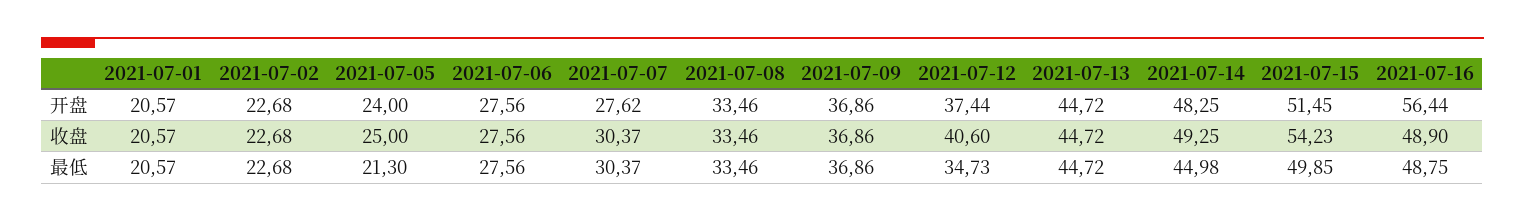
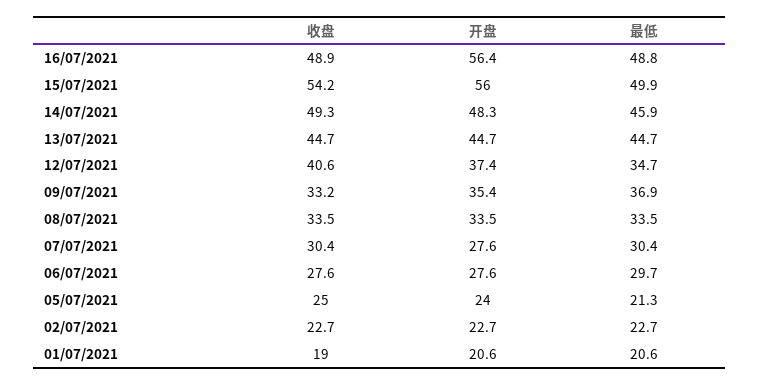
  {
    "2021-07-01": {
      "开盘": 20.57,
-     "收盘": 20.57,
+     "收盘": 19,
      "最低": 20.57
    },
    "2021-07-02": {
      "开盘": 22.68,
      "收盘": 22.68,
      "最低": 22.68
    },
    "2021-07-05": {
      "开盘": 24,
      "收盘": 25,
      "最低": 21.3
    },
    "2021-07-06": {
      "开盘": 27.56,
      "收盘": 27.56,
-     "最低": 27.56
+     "最低": 29.7
    },
    "2021-07-07": {
      "开盘": 27.62,
      "收盘": 30.37,
      "最低": 30.37
    },
    "2021-07-08": {
      "开盘": 33.46,
      "收盘": 33.46,
      "最低": 33.46
    },
    "2021-07-09": {
-     "开盘": 36.86,
+     "开盘": 35.4,
-     "收盘": 36.86,
+     "收盘": 33.2,
      "最低": 36.86
    },
    "2021-07-12": {
      "开盘": 37.44,
      "收盘": 40.6,
      "最低": 34.73
    },
    "2021-07-13": {
      "开盘": 44.72,
      "收盘": 44.72,
      "最低": 44.72
    },
    "2021-07-14": {
      "开盘": 48.25,
      "收盘": 49.25,
-     "最低": 44.98
+     "最低": 45.9
    },
    "2021-07-15": {
-     "开盘": 51.45,
+     "开盘": 56,
      "收盘": 54.23,
      "最低": 49.85
    },
    "2021-07-16": {
      "开盘": 56.44,
      "收盘": 48.9,
      "最低": 48.75
    }
  }

